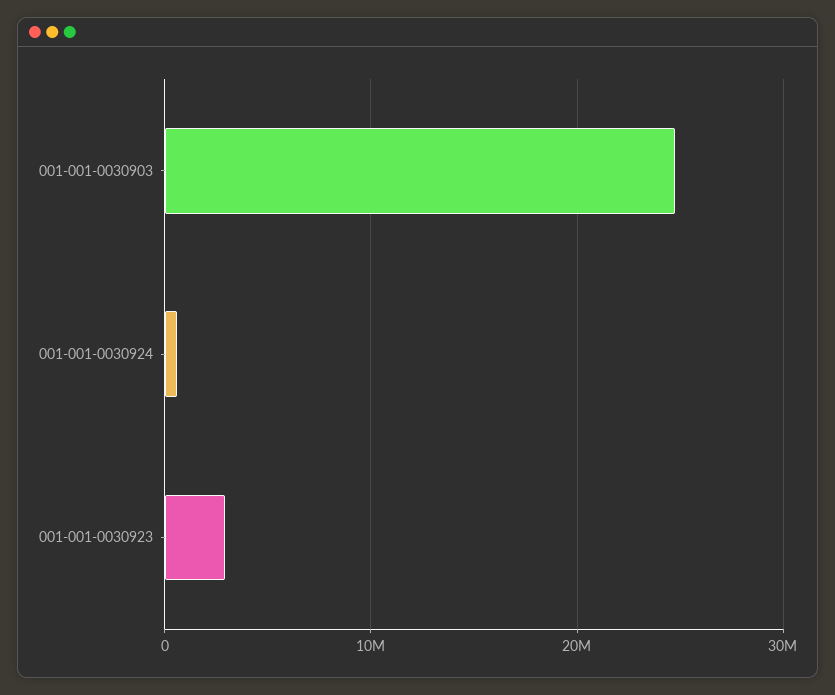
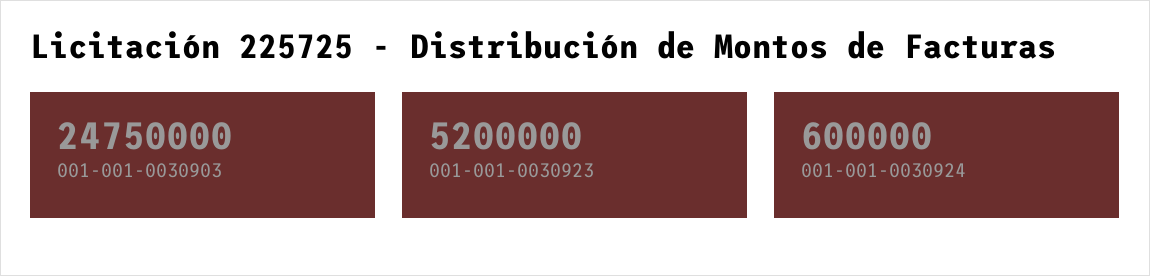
  {
    "001-001-0030903": 24750000,
    "001-001-0030924": 600000,
-   "001-001-0030923": 3000000
+   "001-001-0030923": 5200000
  }

